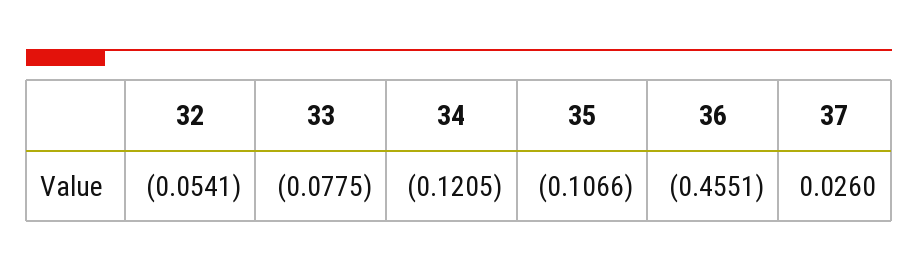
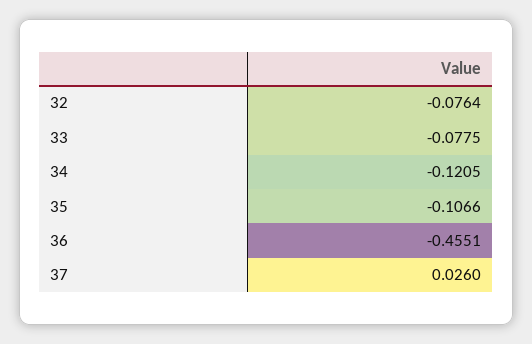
  {
-   "32": -0.0541,
+   "32": -0.0764,
    "33": -0.0775,
    "34": -0.1205,
    "35": -0.1066,
    "36": -0.4551,
    "37": 0.026
  }

